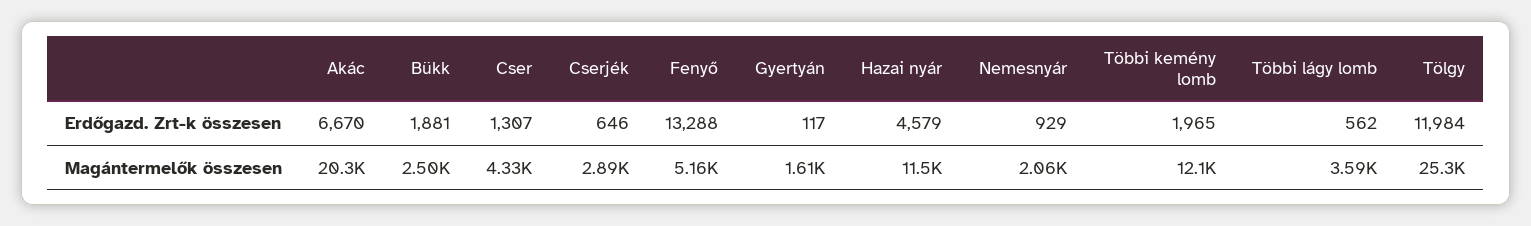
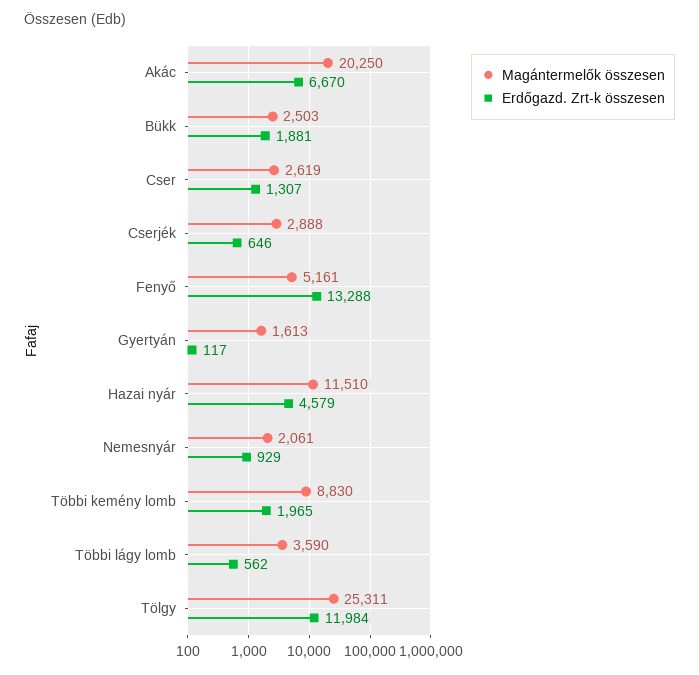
  {
    "Erdőgazd. Zrt-k összesen": {
      "Akác": 6670,
      "Bükk": 1881,
      "Cser": 1307,
      "Cserjék": 646,
      "Fenyő": 13288,
      "Gyertyán": 117,
      "Hazai nyár": 4579,
      "Nemesnyár": 929,
      "Többi kemény lomb": 1965,
      "Többi lágy lomb": 562,
      "Tölgy": 11984
    },
    "Magántermelők összesen": {
      "Akác": 20250,
      "Bükk": 2503,
-     "Cser": 4330,
+     "Cser": 2619,
      "Cserjék": 2888,
      "Fenyő": 5161,
      "Gyertyán": 1613,
      "Hazai nyár": 11510,
      "Nemesnyár": 2061,
-     "Többi kemény lomb": 12100,
+     "Többi kemény lomb": 8830,
      "Többi lágy lomb": 3590,
      "Tölgy": 25311
    }
  }

